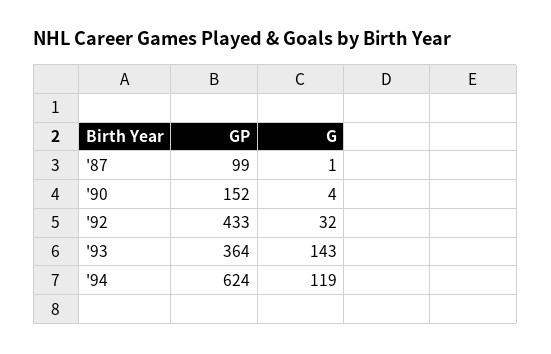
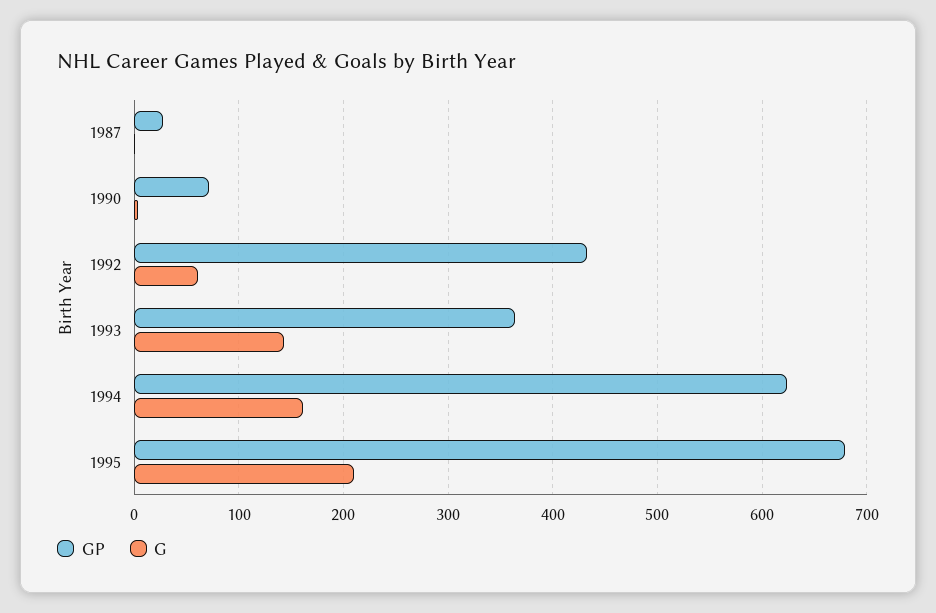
  {
    "GP": {
-     "'87": 99,
+     "'87": 30,
-     "'90": 152,
+     "'90": 70,
      "'92": 433,
      "'93": 364,
-     "'94": 624
+     "'94": 624,
+     "1995": 680
    },
    "G": {
      "'87": 1,
      "'90": 4,
-     "'92": 32,
+     "'92": 60,
      "'93": 143,
-     "'94": 119
+     "'94": 160,
+     "1995": 210
    }
  }

